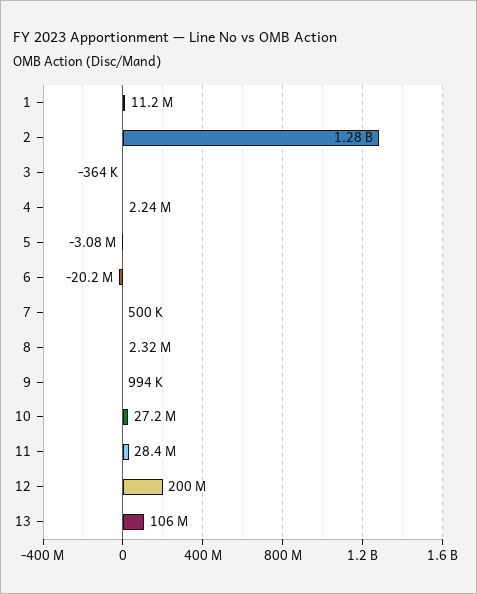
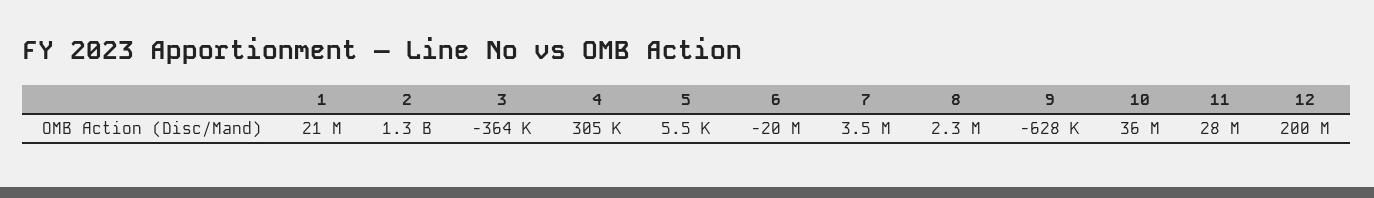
  {
-   "1": 11200000,
+   "1": 21000000,
    "2": 1280000000,
    "3": -364000,
-   "4": 2240000,
+   "4": 305000,
-   "5": -3080000,
+   "5": 5500,
    "6": -20200000,
-   "7": 500000,
+   "7": 3500000,
    "8": 2320000,
-   "9": 994000,
+   "9": -628000,
-   "10": 27200000,
+   "10": 36000000,
    "11": 28400000,
-   "12": 200000000,
+   "12": 200000000
-   "13": 106000000
  }

